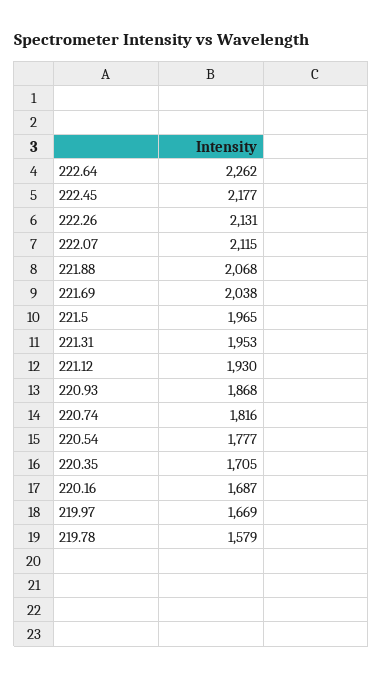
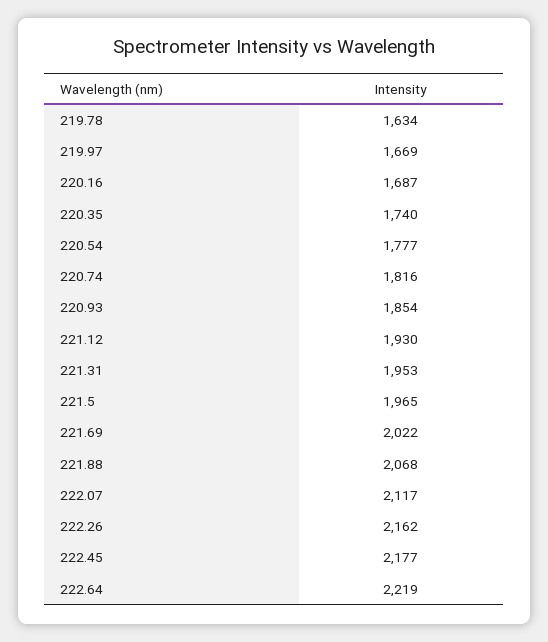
  {
-   "222.64": 2262,
+   "222.64": 2219,
    "222.45": 2177,
-   "222.26": 2131,
+   "222.26": 2162,
-   "222.07": 2115,
+   "222.07": 2117,
    "221.88": 2068,
-   "221.69": 2038,
+   "221.69": 2022,
    "221.5": 1965,
    "221.31": 1953,
    "221.12": 1930,
-   "220.93": 1868,
+   "220.93": 1854,
    "220.74": 1816,
    "220.54": 1777,
-   "220.35": 1705,
+   "220.35": 1740,
    "220.16": 1687,
    "219.97": 1669,
-   "219.78": 1579
+   "219.78": 1634
  }

